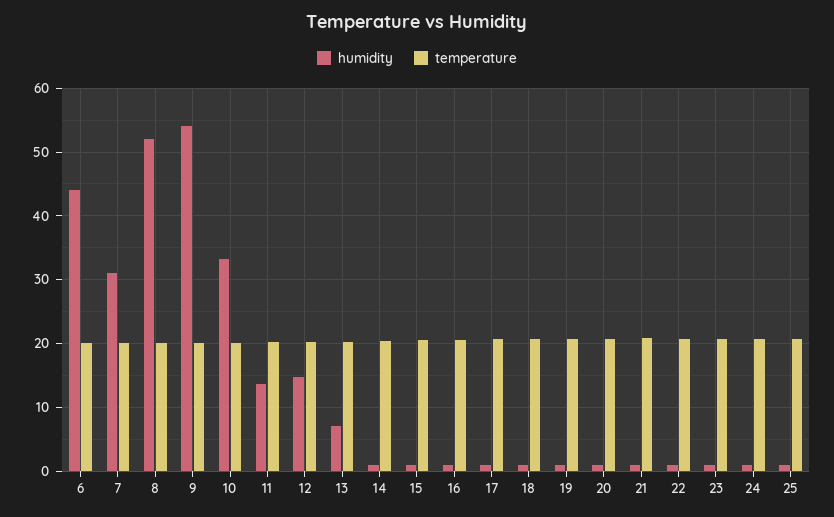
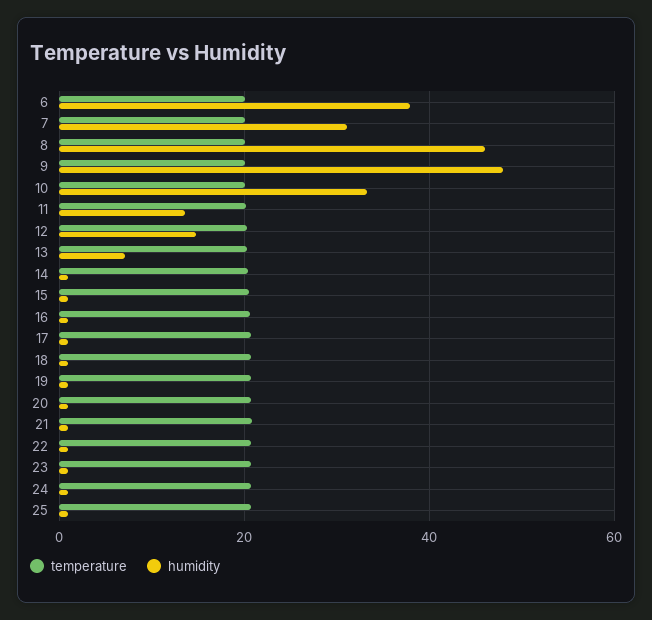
  {
    "humidity": {
-     "6": 44,
+     "6": 38,
      "7": 31,
-     "8": 52,
+     "8": 46,
-     "9": 54,
+     "9": 48,
      "10": 33,
      "11": 14,
      "12": 15,
      "13": 7,
      "14": 1,
      "15": 1,
      "16": 1,
      "17": 1,
      "18": 1,
      "19": 1,
      "20": 1,
      "21": 1,
      "22": 1,
      "23": 1,
      "24": 1,
      "25": 1
    },
    "temperature": {
      "6": 20,
      "7": 20,
      "8": 20,
      "9": 20,
      "10": 20,
      "11": 20,
      "12": 20,
      "13": 20,
      "14": 20,
      "15": 21,
      "16": 21,
      "17": 21,
      "18": 21,
      "19": 21,
      "20": 21,
      "21": 21,
      "22": 21,
      "23": 21,
      "24": 21,
      "25": 21
    }
  }

